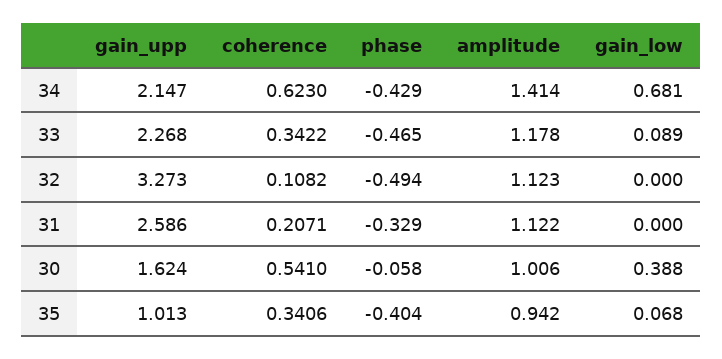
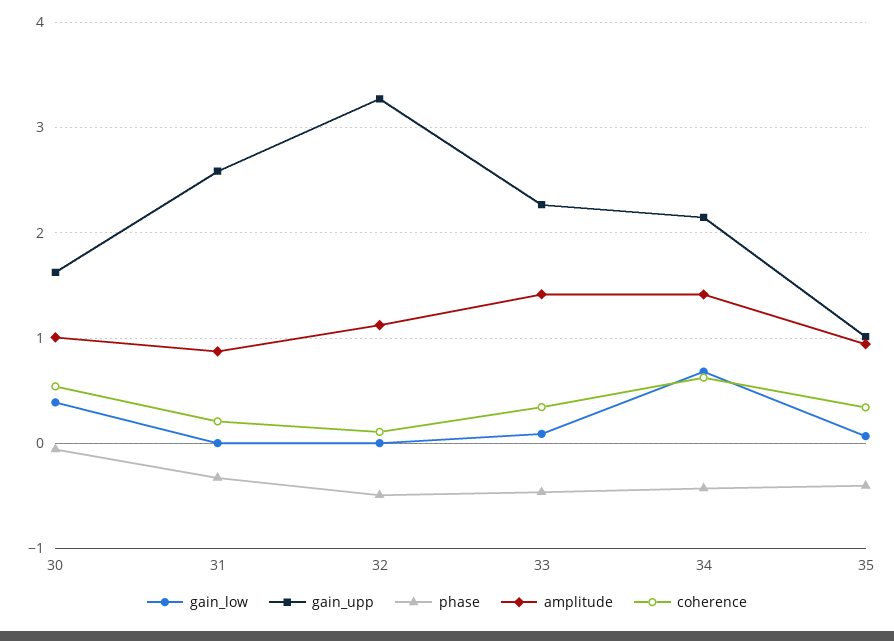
  {
    "gain_upp": {
      "34": 2.147,
      "33": 2.268,
      "32": 3.273,
      "31": 2.586,
      "30": 1.624,
      "35": 1.013
    },
    "coherence": {
      "34": 0.623,
      "33": 0.3422,
      "32": 0.1082,
      "31": 0.2071,
      "30": 0.541,
      "35": 0.3406
    },
    "phase": {
      "34": -0.429,
      "33": -0.465,
      "32": -0.494,
      "31": -0.329,
      "30": -0.058,
      "35": -0.404
    },
    "amplitude": {
      "34": 1.414,
-     "33": 1.178,
+     "33": 1.4,
      "32": 1.123,
-     "31": 1.122,
+     "31": 0.9,
      "30": 1.006,
      "35": 0.942
    },
    "gain_low": {
      "34": 0.681,
      "33": 0.089,
      "32": 0,
      "31": 0,
      "30": 0.388,
      "35": 0.068
    }
  }

